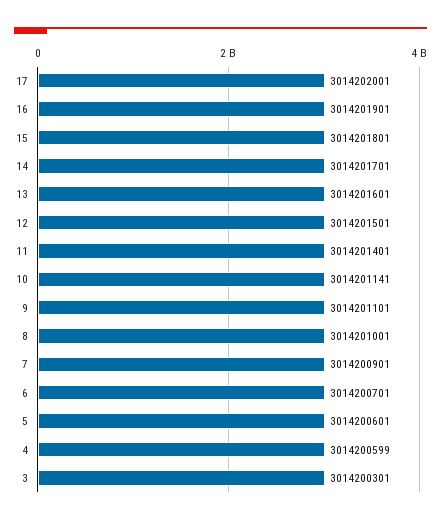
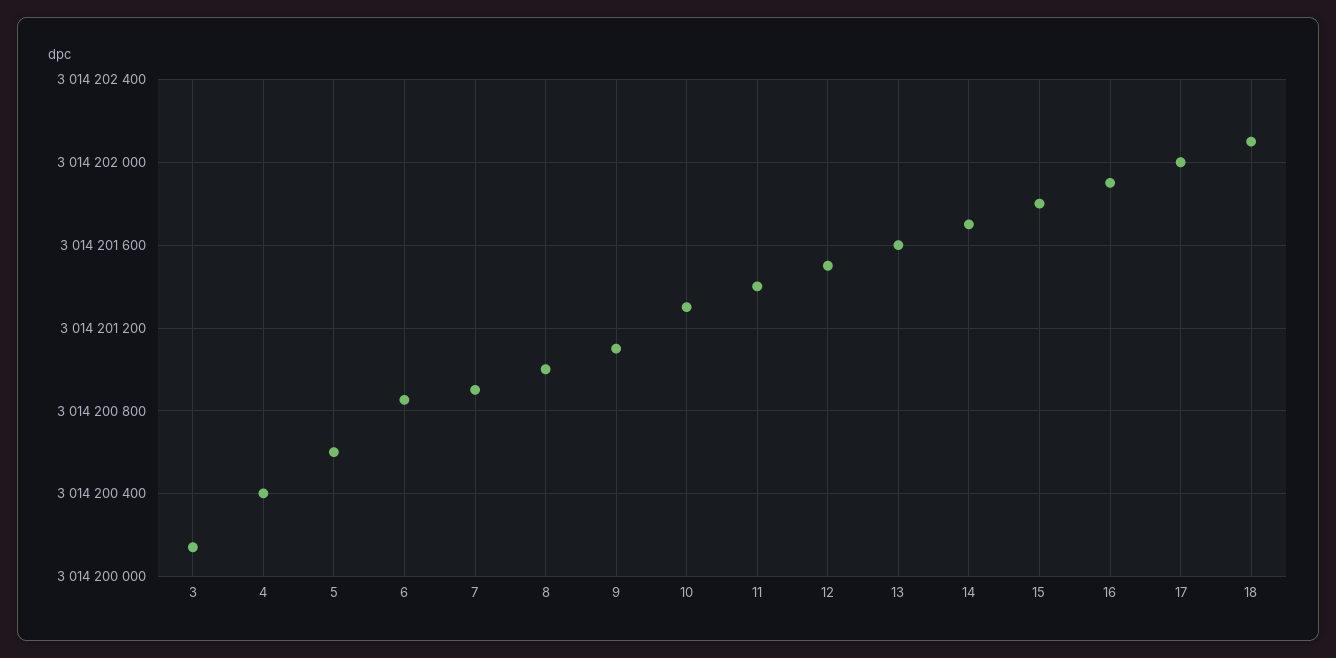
  {
    "17": 3014202001,
    "16": 3014201901,
    "15": 3014201801,
    "14": 3014201701,
    "13": 3014201601,
    "12": 3014201501,
    "11": 3014201401,
-   "10": 3014201141,
+   "10": 3014201300,
    "9": 3014201101,
    "8": 3014201001,
    "7": 3014200901,
-   "6": 3014200701,
+   "6": 3014200850,
    "5": 3014200601,
-   "4": 3014200599,
+   "4": 3014200400,
-   "3": 3014200301
+   "3": 3014200150,
+   "18": 3014202100
  }

